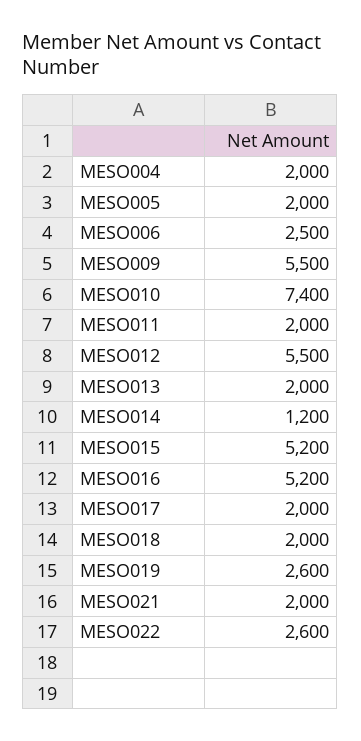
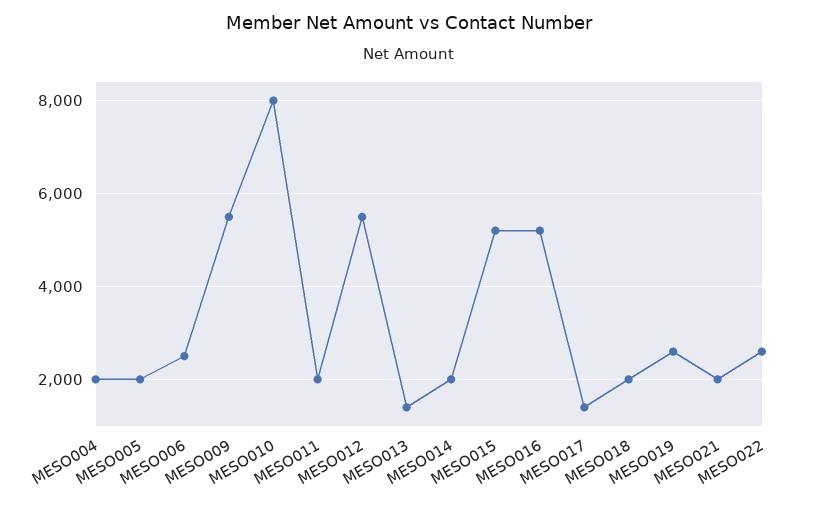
  {
    "MESO004": 2000,
    "MESO005": 2000,
    "MESO006": 2500,
    "MESO009": 5500,
-   "MESO010": 7400,
+   "MESO010": 8000,
    "MESO011": 2000,
    "MESO012": 5500,
-   "MESO013": 2000,
+   "MESO013": 1400,
-   "MESO014": 1200,
+   "MESO014": 2000,
    "MESO015": 5200,
    "MESO016": 5200,
-   "MESO017": 2000,
+   "MESO017": 1400,
    "MESO018": 2000,
    "MESO019": 2600,
    "MESO021": 2000,
    "MESO022": 2600
  }

